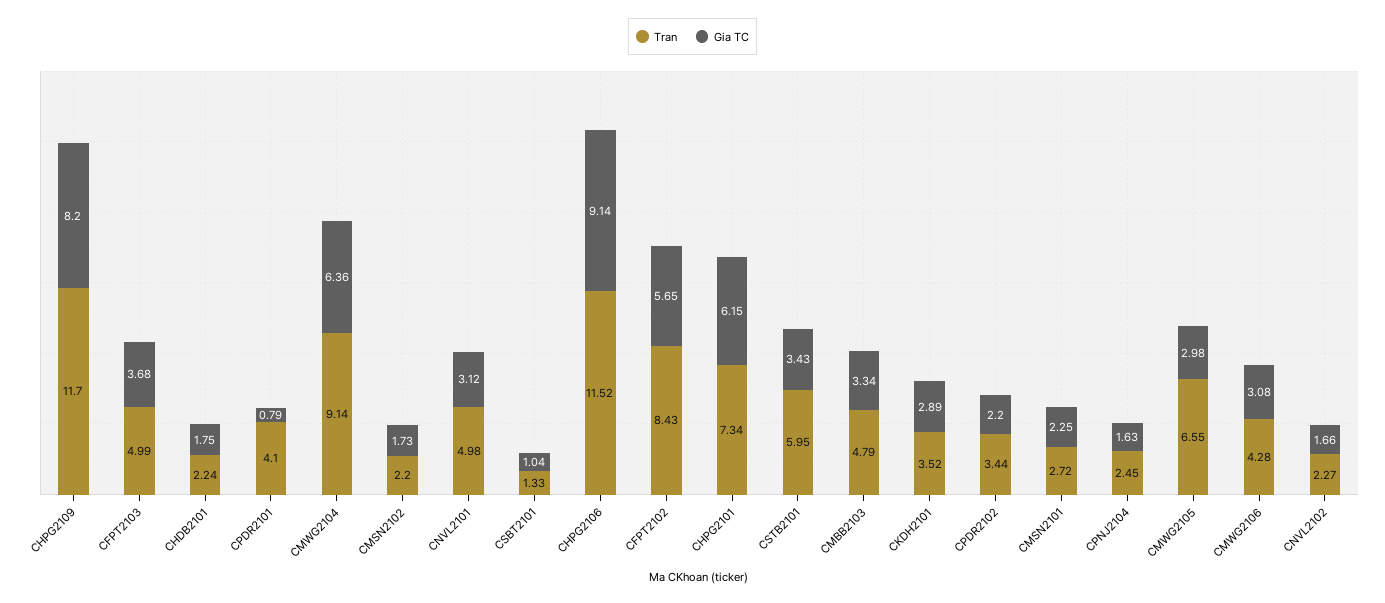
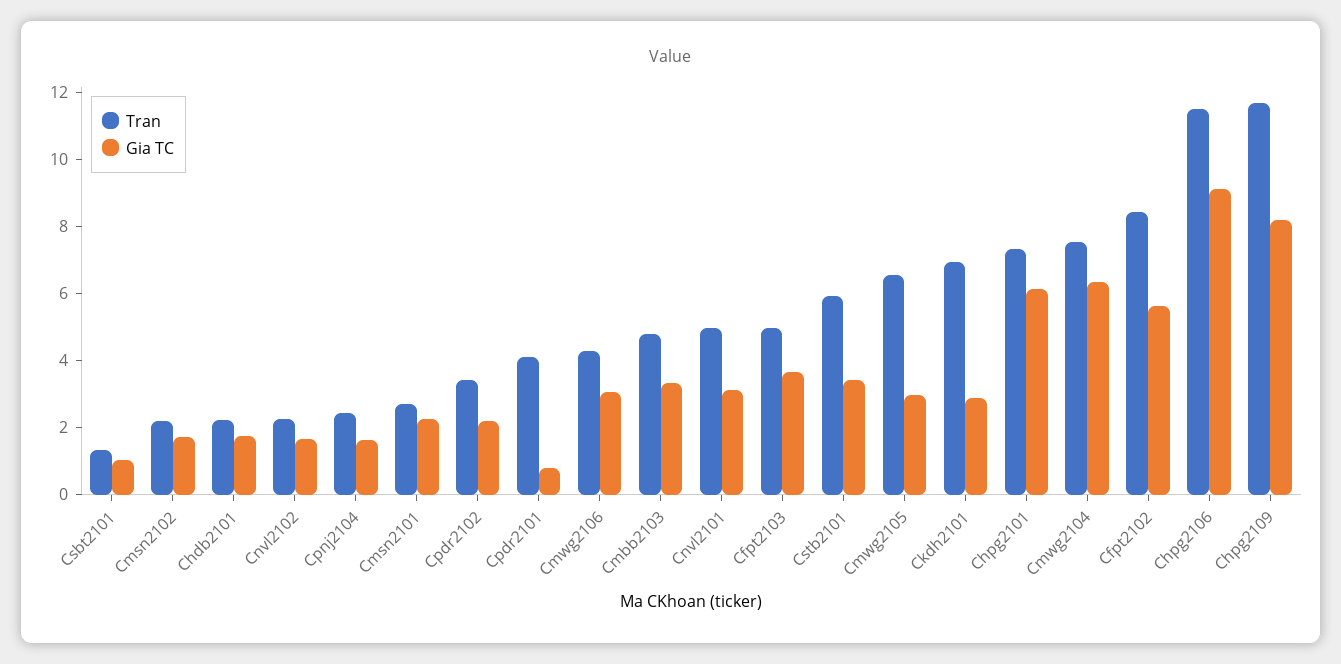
  {
    "Tran": {
      "CHPG2109": 11.7,
      "CFPT2103": 4.99,
      "CHDB2101": 2.24,
      "CPDR2101": 4.1,
-     "CMWG2104": 9.14,
+     "CMWG2104": 7.5,
      "CMSN2102": 2.2,
      "CNVL2101": 4.98,
      "CSBT2101": 1.33,
      "CHPG2106": 11.52,
      "CFPT2102": 8.43,
      "CHPG2101": 7.34,
      "CSTB2101": 5.95,
      "CMBB2103": 4.79,
-     "CKDH2101": 3.52,
+     "CKDH2101": 7,
      "CPDR2102": 3.44,
      "CMSN2101": 2.72,
      "CPNJ2104": 2.45,
      "CMWG2105": 6.55,
      "CMWG2106": 4.28,
      "CNVL2102": 2.27
    },
    "Gia TC": {
      "CHPG2109": 8.2,
      "CFPT2103": 3.68,
      "CHDB2101": 1.75,
      "CPDR2101": 0.79,
      "CMWG2104": 6.36,
      "CMSN2102": 1.73,
      "CNVL2101": 3.12,
      "CSBT2101": 1.04,
      "CHPG2106": 9.14,
      "CFPT2102": 5.65,
      "CHPG2101": 6.15,
      "CSTB2101": 3.43,
      "CMBB2103": 3.34,
      "CKDH2101": 2.89,
      "CPDR2102": 2.2,
      "CMSN2101": 2.25,
      "CPNJ2104": 1.63,
      "CMWG2105": 2.98,
      "CMWG2106": 3.08,
      "CNVL2102": 1.66
    }
  }

